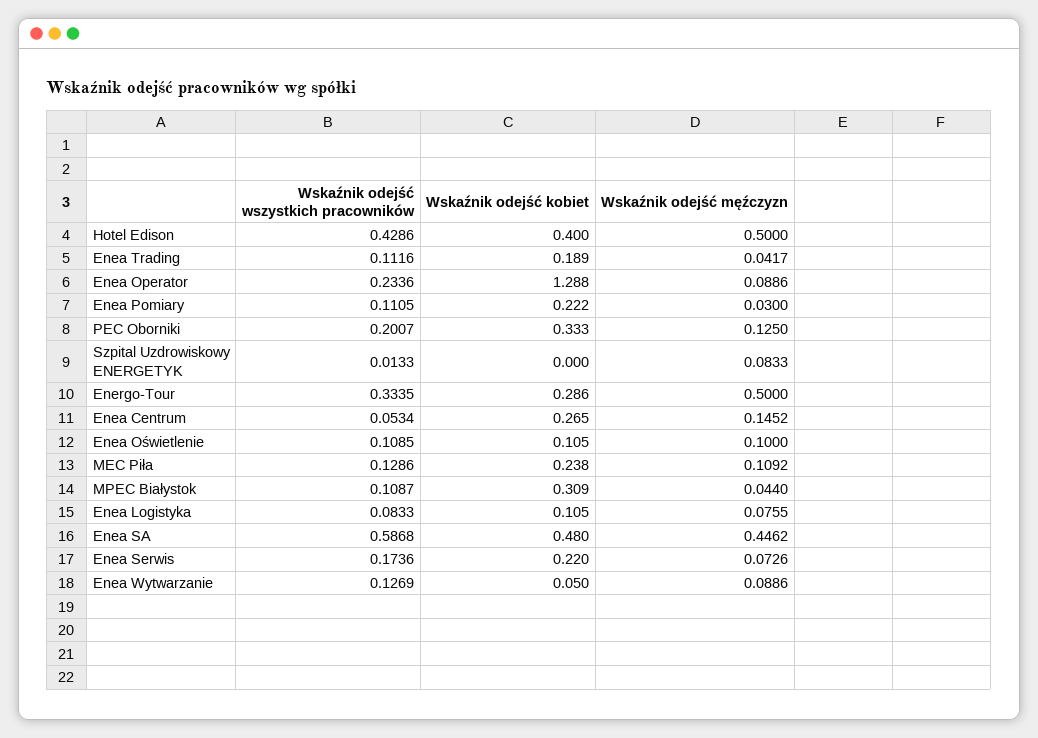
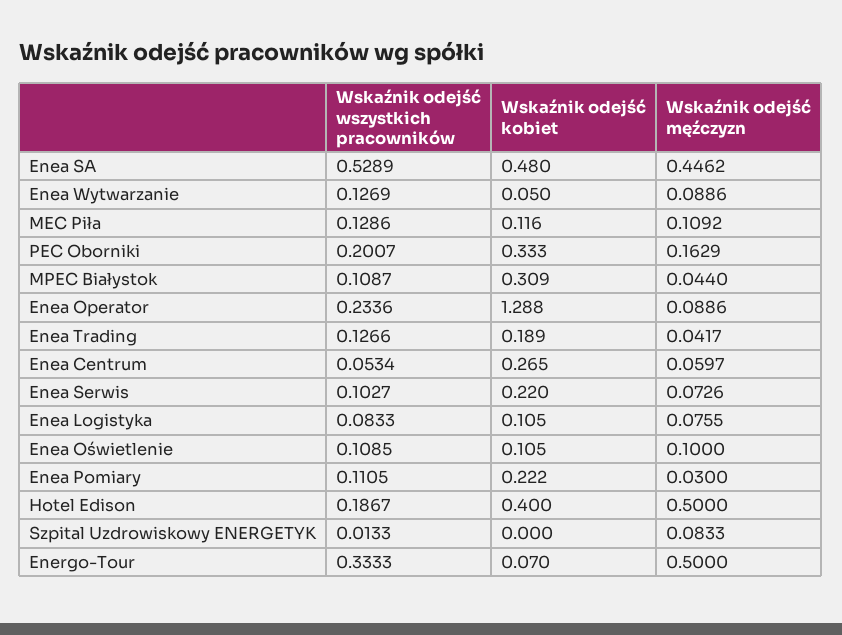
  {
    "Wskaźnik odejść wszystkich pracowników": {
-     "Hotel Edison": 0.4286,
+     "Hotel Edison": 0.1867,
-     "Enea Trading": 0.1116,
+     "Enea Trading": 0.1266,
      "Enea Operator": 0.2336,
      "Enea Pomiary": 0.1105,
      "PEC Oborniki": 0.2007,
      "Szpital Uzdrowiskowy ENERGETYK": 0.0133,
-     "Energo-Tour": 0.3335,
+     "Energo-Tour": 0.3333,
      "Enea Centrum": 0.0534,
      "Enea Oświetlenie": 0.1085,
      "MEC Piła": 0.1286,
      "MPEC Białystok": 0.1087,
      "Enea Logistyka": 0.0833,
-     "Enea SA": 0.5868,
+     "Enea SA": 0.5289,
-     "Enea Serwis": 0.1736,
+     "Enea Serwis": 0.1027,
      "Enea Wytwarzanie": 0.1269
    },
    "Wskaźnik odejść kobiet": {
      "Hotel Edison": 0.4,
      "Enea Trading": 0.189,
      "Enea Operator": 1.288,
      "Enea Pomiary": 0.222,
      "PEC Oborniki": 0.333,
      "Szpital Uzdrowiskowy ENERGETYK": 0,
-     "Energo-Tour": 0.286,
+     "Energo-Tour": 0.07,
      "Enea Centrum": 0.265,
      "Enea Oświetlenie": 0.105,
-     "MEC Piła": 0.238,
+     "MEC Piła": 0.116,
      "MPEC Białystok": 0.309,
      "Enea Logistyka": 0.105,
      "Enea SA": 0.48,
      "Enea Serwis": 0.22,
      "Enea Wytwarzanie": 0.05
    },
    "Wskaźnik odejść męźczyzn": {
      "Hotel Edison": 0.5,
      "Enea Trading": 0.0417,
      "Enea Operator": 0.0886,
      "Enea Pomiary": 0.03,
-     "PEC Oborniki": 0.125,
+     "PEC Oborniki": 0.1629,
      "Szpital Uzdrowiskowy ENERGETYK": 0.0833,
      "Energo-Tour": 0.5,
-     "Enea Centrum": 0.1452,
+     "Enea Centrum": 0.0597,
      "Enea Oświetlenie": 0.1,
      "MEC Piła": 0.1092,
      "MPEC Białystok": 0.044,
      "Enea Logistyka": 0.0755,
      "Enea SA": 0.4462,
      "Enea Serwis": 0.0726,
      "Enea Wytwarzanie": 0.0886
    }
  }

